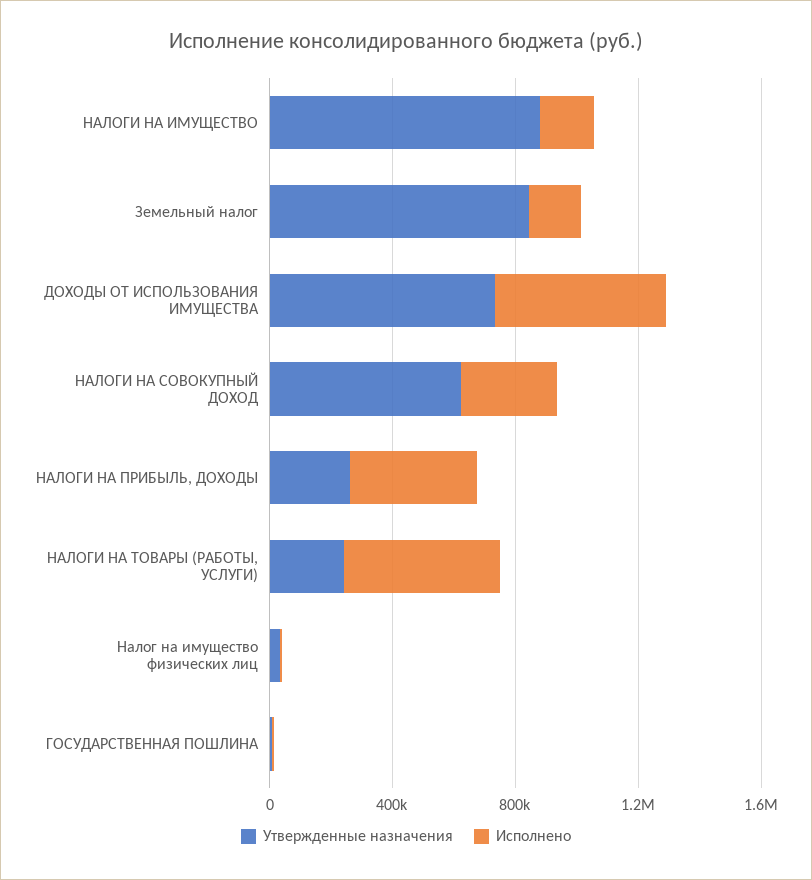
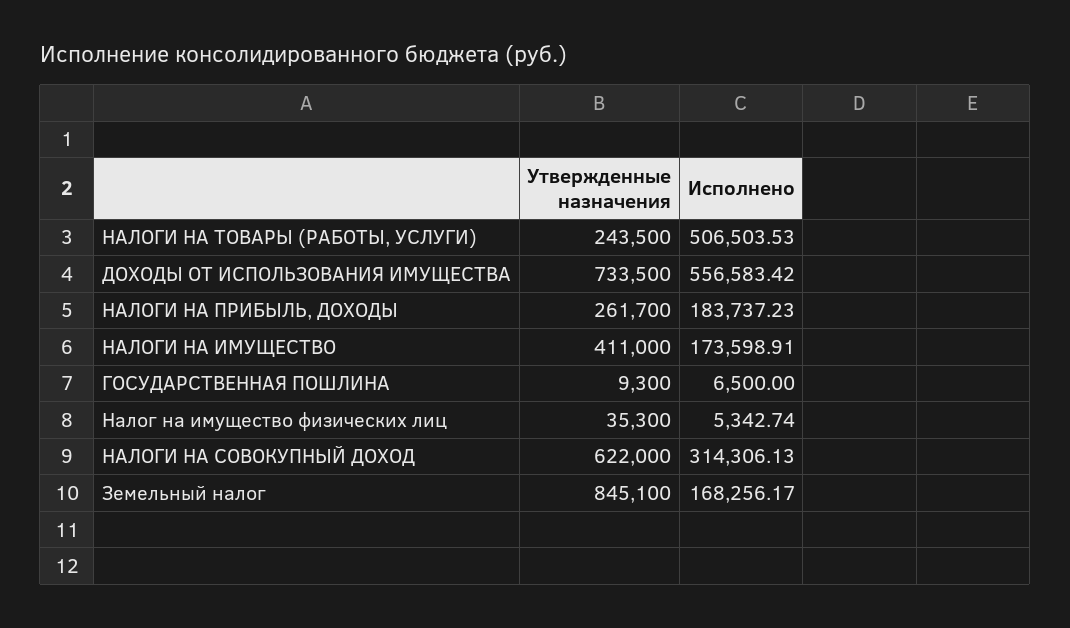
  {
    "Утвержденные назначения": {
-     "НАЛОГИ НА ИМУЩЕСТВО": 900000,
+     "НАЛОГИ НА ИМУЩЕСТВО": 411000,
      "Земельный налог": 845100,
      "ДОХОДЫ ОТ ИСПОЛЬЗОВАНИЯ ИМУЩЕСТВА": 733500,
      "НАЛОГИ НА СОВОКУПНЫЙ ДОХОД": 622000,
      "НАЛОГИ НА ПРИБЫЛЬ, ДОХОДЫ": 261700,
      "НАЛОГИ НА ТОВАРЫ (РАБОТЫ, УСЛУГИ)": 243500,
      "Налог на имущество физических лиц": 35300,
      "ГОСУДАРСТВЕННАЯ ПОШЛИНА": 9300
    },
    "Исполнено": {
      "НАЛОГИ НА ИМУЩЕСТВО": 173598.91,
      "Земельный налог": 168256.17,
      "ДОХОДЫ ОТ ИСПОЛЬЗОВАНИЯ ИМУЩЕСТВА": 556583.42,
      "НАЛОГИ НА СОВОКУПНЫЙ ДОХОД": 314306.13,
-     "НАЛОГИ НА ПРИБЫЛЬ, ДОХОДЫ": 400000,
+     "НАЛОГИ НА ПРИБЫЛЬ, ДОХОДЫ": 183737.23,
      "НАЛОГИ НА ТОВАРЫ (РАБОТЫ, УСЛУГИ)": 506503.53,
      "Налог на имущество физических лиц": 5342.74,
      "ГОСУДАРСТВЕННАЯ ПОШЛИНА": 6500
    }
  }

